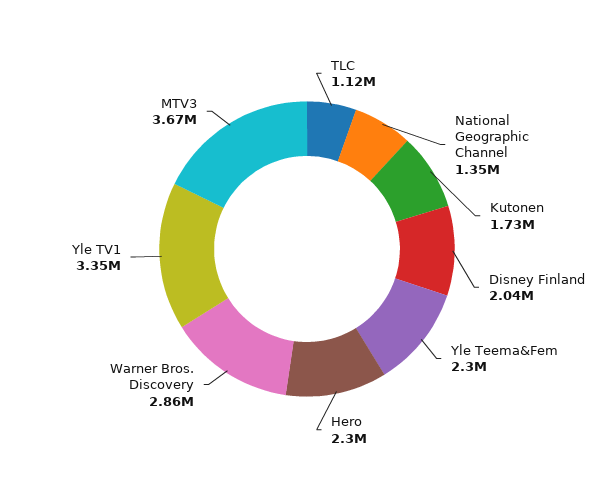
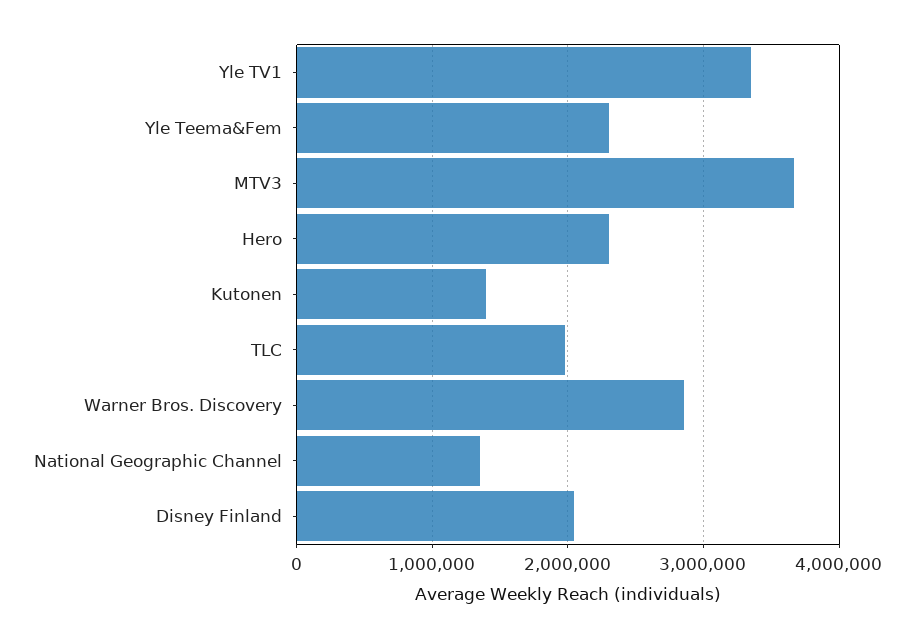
  {
-   "TLC": 1120000,
+   "TLC": 2000000,
    "National Geographic Channel": 1350000,
-   "Kutonen": 1730000,
+   "Kutonen": 1400000,
    "Disney Finland": 2040000,
    "Yle Teema&Fem": 2300000,
    "Hero": 2300000,
    "Warner Bros. Discovery": 2860000,
    "Yle TV1": 3350000,
    "MTV3": 3670000
  }

